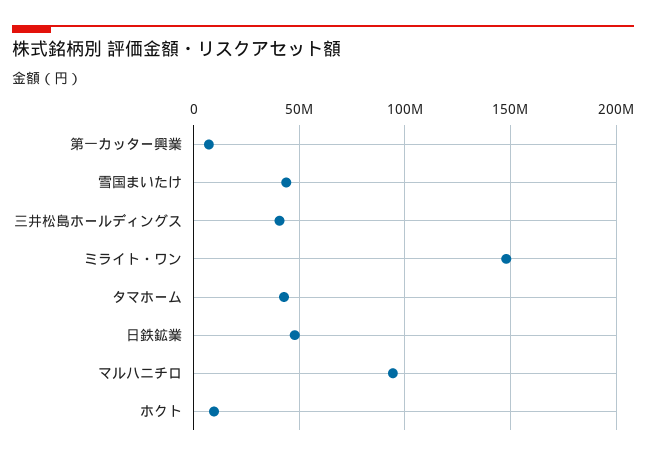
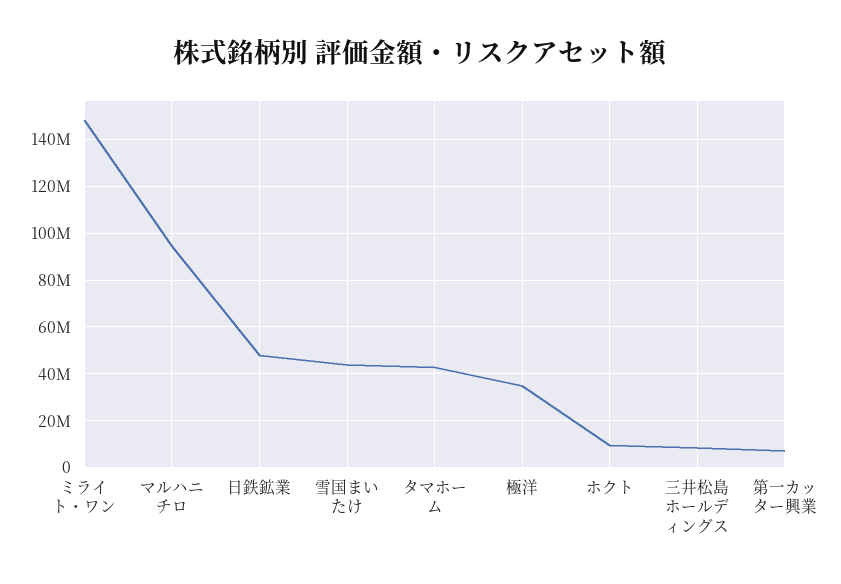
  {
    "第一カッター興業": 5000000,
    "雪国まいたけ": 45000000,
-   "三井松島ホールディングス": 40000000,
+   "三井松島ホールディングス": 10000000,
    "ミライト・ワン": 150000000,
    "タマホーム": 45000000,
    "日鉄鉱業": 50000000,
    "マルハニチロ": 95000000,
-   "ホクト": 10000000
+   "ホクト": 10000000,
+   "極洋": 35000000
  }

